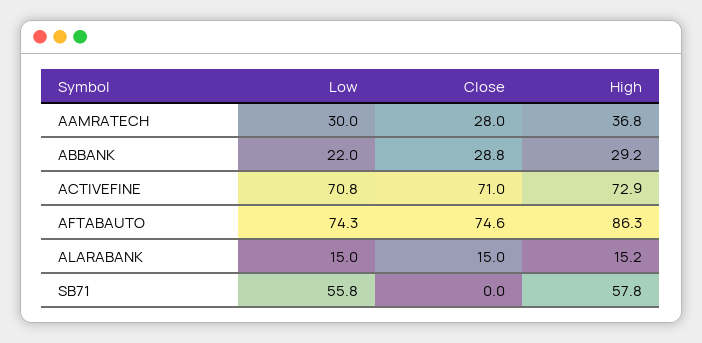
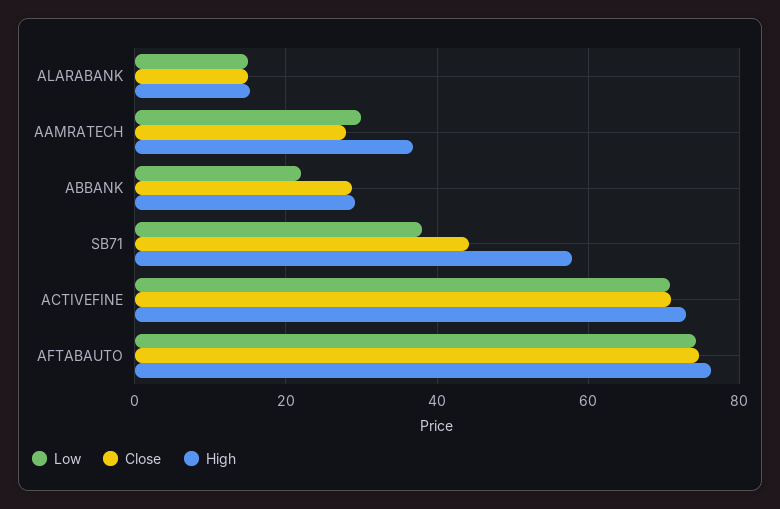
  {
    "Low": {
      "AAMRATECH": 30,
      "ABBANK": 22,
      "ACTIVEFINE": 70.8,
      "AFTABAUTO": 74.3,
      "ALARABANK": 15,
-     "SB71": 55.8
+     "SB71": 38
    },
    "Close": {
      "AAMRATECH": 28,
      "ABBANK": 28.8,
      "ACTIVEFINE": 71,
      "AFTABAUTO": 74.6,
      "ALARABANK": 15,
-     "SB71": 0
+     "SB71": 44
    },
    "High": {
      "AAMRATECH": 36.8,
      "ABBANK": 29.2,
      "ACTIVEFINE": 72.9,
-     "AFTABAUTO": 86.3,
+     "AFTABAUTO": 76,
      "ALARABANK": 15.2,
      "SB71": 57.8
    }
  }

